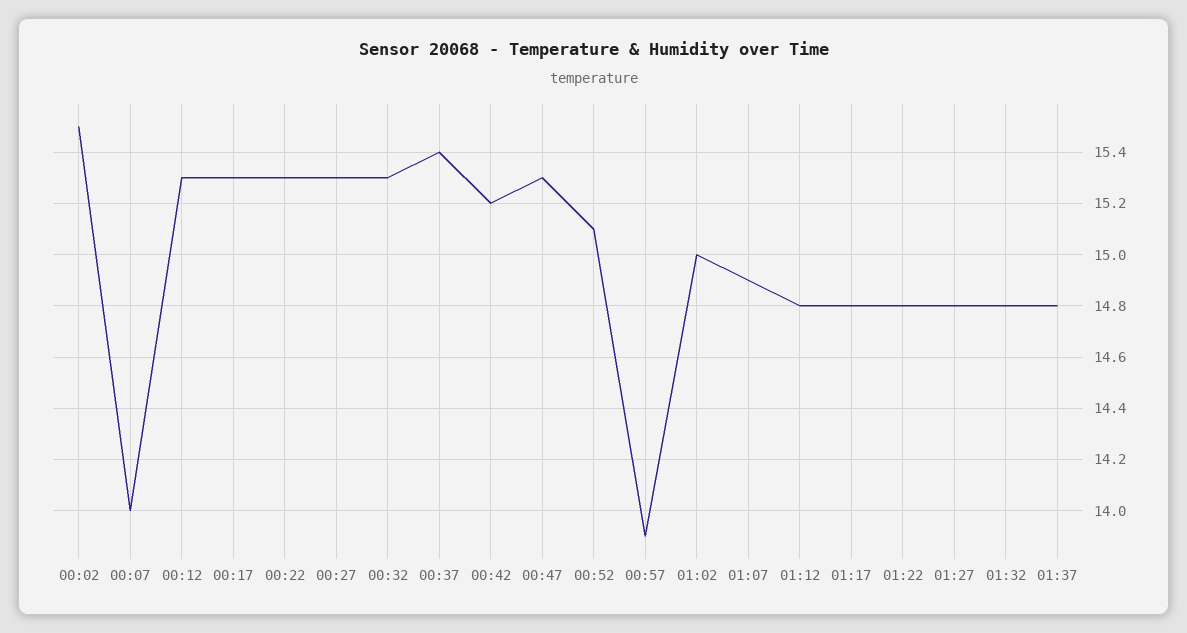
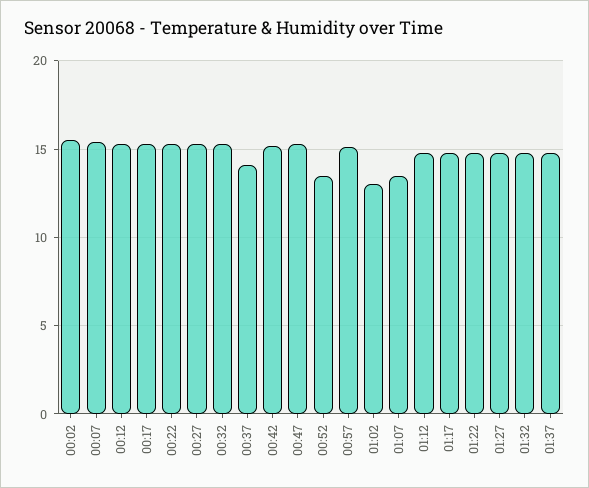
  {
    "00:02": 15.5,
-   "00:07": 14,
+   "00:07": 15.5,
    "00:12": 15.3,
    "00:17": 15.3,
    "00:22": 15.3,
    "00:27": 15.3,
    "00:32": 15.3,
-   "00:37": 15.4,
+   "00:37": 14,
    "00:42": 15.2,
    "00:47": 15.3,
-   "00:52": 15.1,
+   "00:52": 13.5,
-   "00:57": 13.9,
+   "00:57": 15,
-   "01:02": 15,
+   "01:02": 13,
-   "01:07": 14.9,
+   "01:07": 13.5,
    "01:12": 14.8,
    "01:17": 14.8,
    "01:22": 14.8,
    "01:27": 14.8,
    "01:32": 14.8,
    "01:37": 14.8
  }

